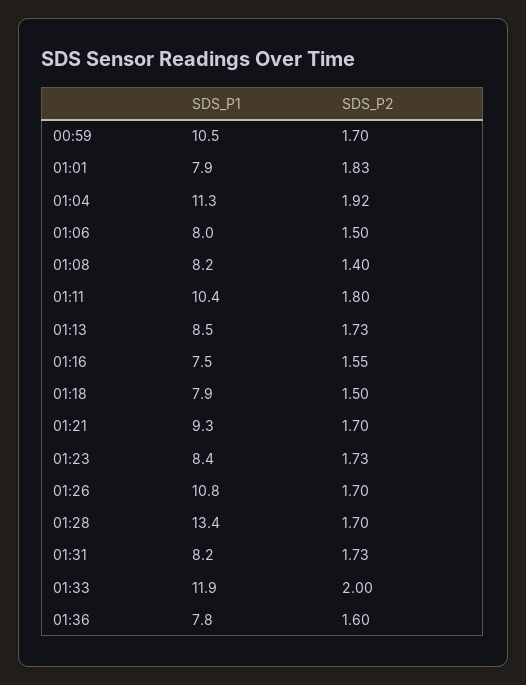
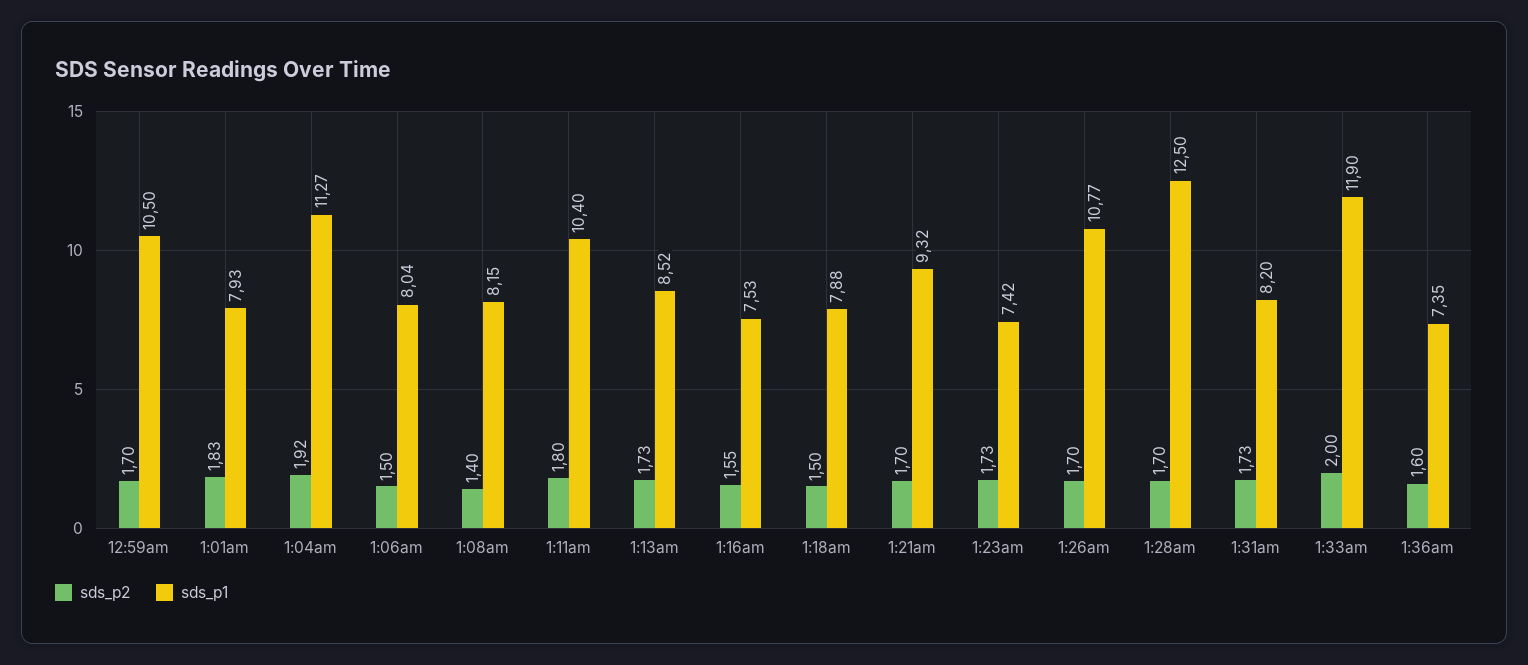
  {
    "SDS_P1": {
      "00:59": 10.5,
      "01:01": 7.93,
      "01:04": 11.27,
      "01:06": 8.04,
      "01:08": 8.15,
      "01:11": 10.4,
      "01:13": 8.52,
      "01:16": 7.53,
      "01:18": 7.88,
      "01:21": 9.32,
-     "01:23": 8.4,
+     "01:23": 7.42,
      "01:26": 10.77,
-     "01:28": 13.4,
+     "01:28": 12.5,
      "01:31": 8.2,
      "01:33": 11.9,
-     "01:36": 7.8
+     "01:36": 7.35
    },
    "SDS_P2": {
      "00:59": 1.7,
      "01:01": 1.83,
      "01:04": 1.92,
      "01:06": 1.5,
      "01:08": 1.4,
      "01:11": 1.8,
      "01:13": 1.73,
      "01:16": 1.55,
      "01:18": 1.5,
      "01:21": 1.7,
      "01:23": 1.73,
      "01:26": 1.7,
      "01:28": 1.7,
      "01:31": 1.73,
      "01:33": 2,
      "01:36": 1.6
    }
  }

